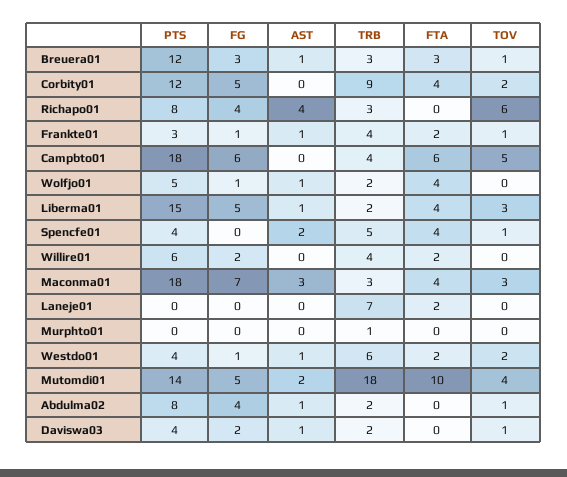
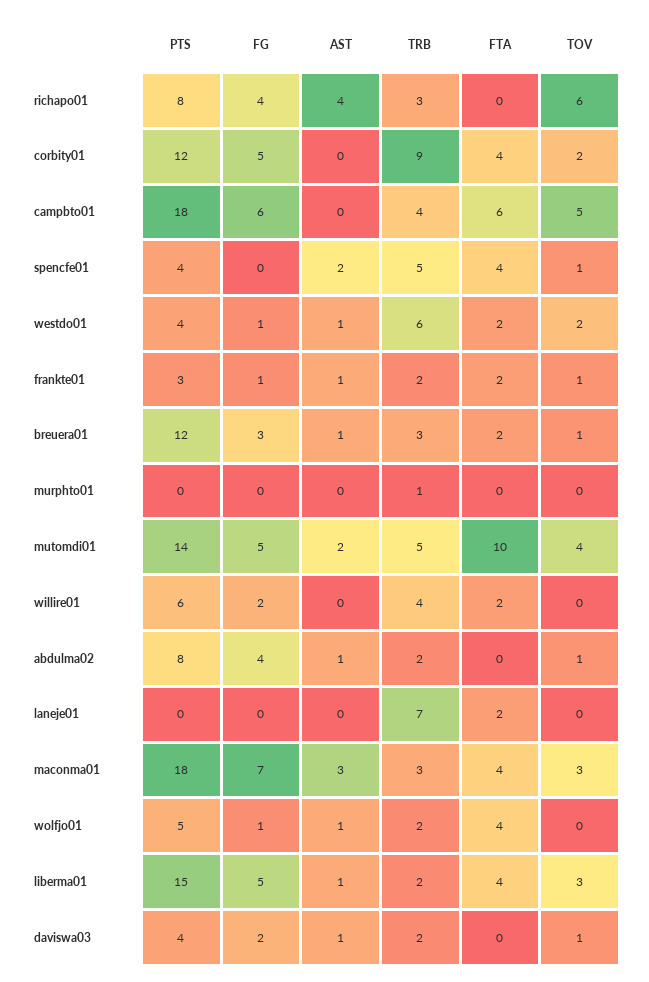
  {
    "PTS": {
      "Breuera01": 12,
      "Corbity01": 12,
      "Richapo01": 8,
      "Frankte01": 3,
      "Campbto01": 18,
      "Wolfjo01": 5,
      "Liberma01": 15,
      "Spencfe01": 4,
      "Willire01": 6,
      "Maconma01": 18,
      "Laneje01": 0,
      "Murphto01": 0,
      "Westdo01": 4,
      "Mutomdi01": 14,
      "Abdulma02": 8,
      "Daviswa03": 4
    },
    "FG": {
      "Breuera01": 3,
      "Corbity01": 5,
      "Richapo01": 4,
      "Frankte01": 1,
      "Campbto01": 6,
      "Wolfjo01": 1,
      "Liberma01": 5,
      "Spencfe01": 0,
      "Willire01": 2,
      "Maconma01": 7,
      "Laneje01": 0,
      "Murphto01": 0,
      "Westdo01": 1,
      "Mutomdi01": 5,
      "Abdulma02": 4,
      "Daviswa03": 2
    },
    "AST": {
      "Breuera01": 1,
      "Corbity01": 0,
      "Richapo01": 4,
      "Frankte01": 1,
      "Campbto01": 0,
      "Wolfjo01": 1,
      "Liberma01": 1,
      "Spencfe01": 2,
      "Willire01": 0,
      "Maconma01": 3,
      "Laneje01": 0,
      "Murphto01": 0,
      "Westdo01": 1,
      "Mutomdi01": 2,
      "Abdulma02": 1,
      "Daviswa03": 1
    },
    "TRB": {
      "Breuera01": 3,
      "Corbity01": 9,
      "Richapo01": 3,
-     "Frankte01": 4,
+     "Frankte01": 2,
      "Campbto01": 4,
      "Wolfjo01": 2,
      "Liberma01": 2,
      "Spencfe01": 5,
      "Willire01": 4,
      "Maconma01": 3,
      "Laneje01": 7,
      "Murphto01": 1,
      "Westdo01": 6,
-     "Mutomdi01": 18,
+     "Mutomdi01": 5,
      "Abdulma02": 2,
      "Daviswa03": 2
    },
    "FTA": {
-     "Breuera01": 3,
+     "Breuera01": 2,
      "Corbity01": 4,
      "Richapo01": 0,
      "Frankte01": 2,
      "Campbto01": 6,
      "Wolfjo01": 4,
      "Liberma01": 4,
      "Spencfe01": 4,
      "Willire01": 2,
      "Maconma01": 4,
      "Laneje01": 2,
      "Murphto01": 0,
      "Westdo01": 2,
      "Mutomdi01": 10,
      "Abdulma02": 0,
      "Daviswa03": 0
    },
    "TOV": {
      "Breuera01": 1,
      "Corbity01": 2,
      "Richapo01": 6,
      "Frankte01": 1,
      "Campbto01": 5,
      "Wolfjo01": 0,
      "Liberma01": 3,
      "Spencfe01": 1,
      "Willire01": 0,
      "Maconma01": 3,
      "Laneje01": 0,
      "Murphto01": 0,
      "Westdo01": 2,
      "Mutomdi01": 4,
      "Abdulma02": 1,
      "Daviswa03": 1
    }
  }

